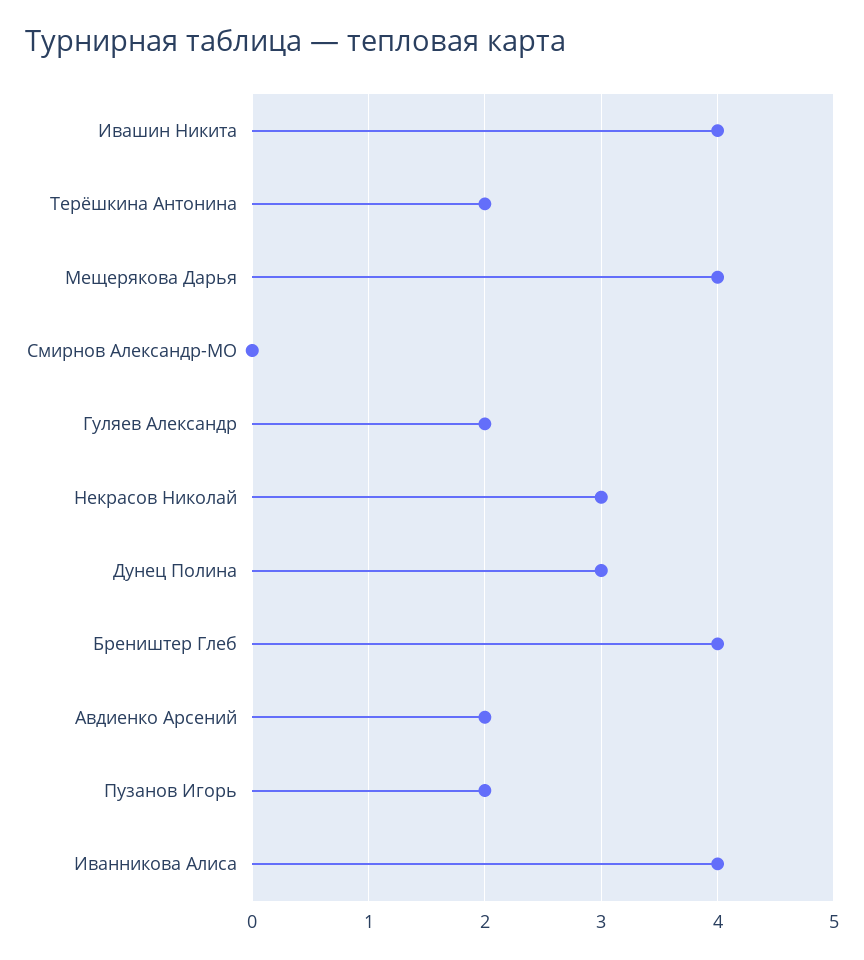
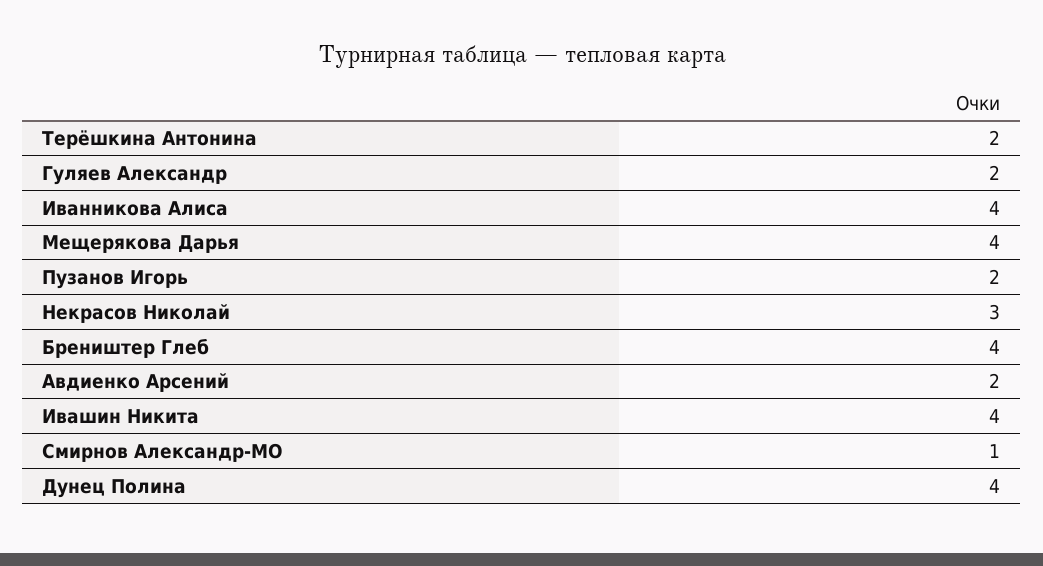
  {
    "Ивашин Никита": 4,
    "Терёшкина Антонина": 2,
    "Мещерякова Дарья": 4,
-   "Смирнов Александр-МО": 0,
+   "Смирнов Александр-МО": 1,
    "Гуляев Александр": 2,
    "Некрасов Николай": 3,
-   "Дунец Полина": 3,
+   "Дунец Полина": 4,
    "Бреништер Глеб": 4,
    "Авдиенко Арсений": 2,
    "Пузанов Игорь": 2,
    "Иванникова Алиса": 4
  }

